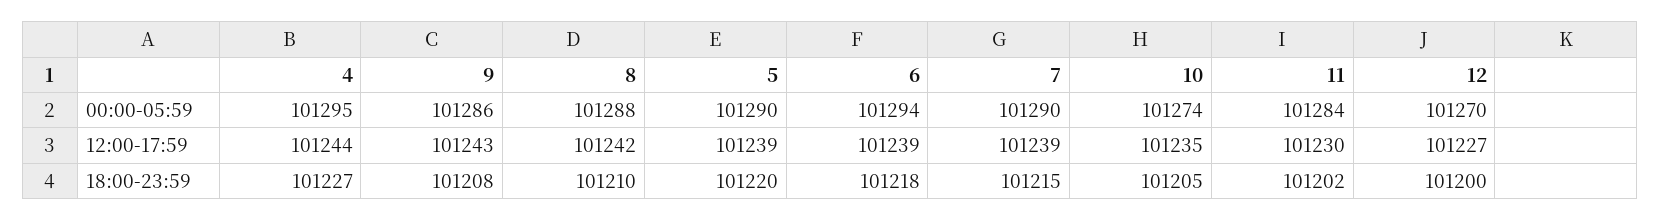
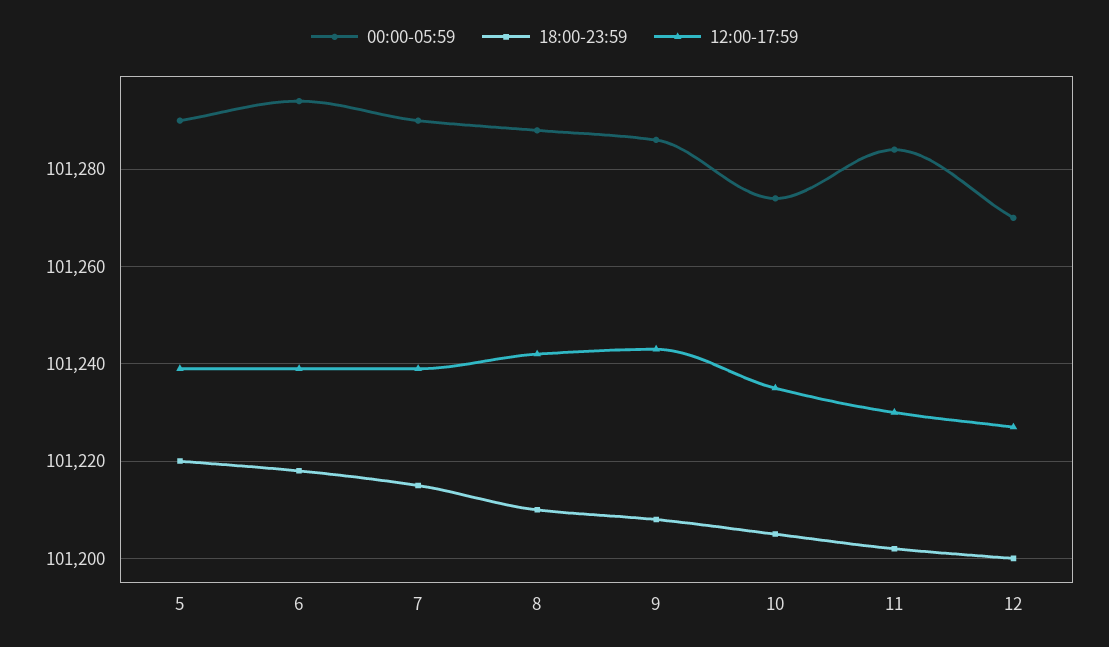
  {
    "00:00-05:59": {
-     "4": 101295,
      "9": 101286,
      "8": 101288,
      "5": 101290,
      "6": 101294,
      "7": 101290,
      "10": 101274,
      "11": 101284,
      "12": 101270
    },
    "12:00-17:59": {
-     "4": 101244,
      "9": 101243,
      "8": 101242,
      "5": 101239,
      "6": 101239,
      "7": 101239,
      "10": 101235,
      "11": 101230,
      "12": 101227
    },
    "18:00-23:59": {
-     "4": 101227,
      "9": 101208,
      "8": 101210,
      "5": 101220,
      "6": 101218,
      "7": 101215,
      "10": 101205,
      "11": 101202,
      "12": 101200
    }
  }

